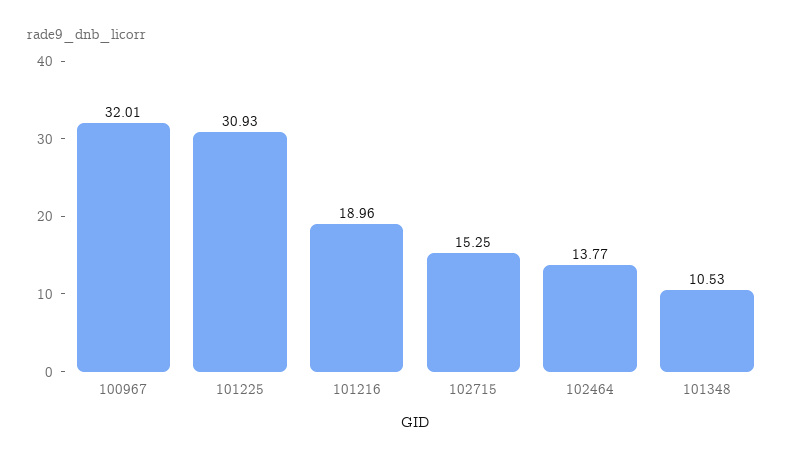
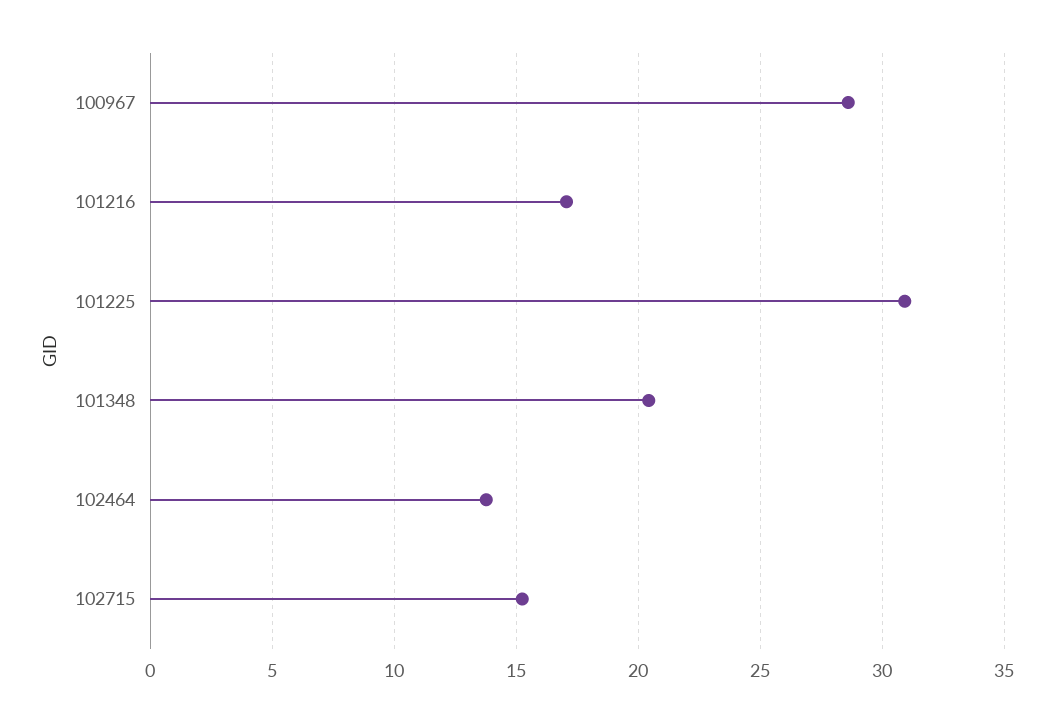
  {
-   "100967": 32.01,
+   "100967": 28.5,
    "101225": 30.93,
-   "101216": 18.96,
+   "101216": 17,
    "102715": 15.25,
    "102464": 13.77,
-   "101348": 10.53
+   "101348": 20.5
  }

